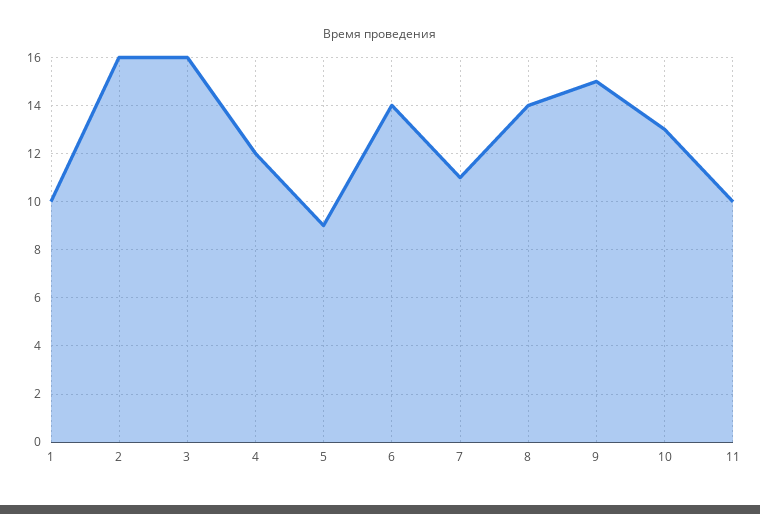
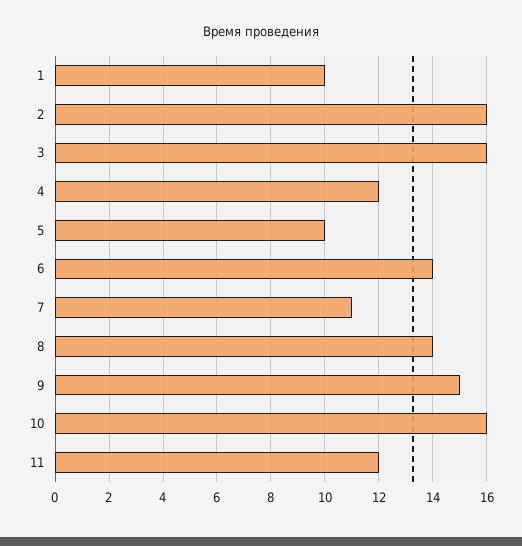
  {
    "1": 10,
    "2": 16,
    "3": 16,
    "4": 12,
-   "5": 9,
+   "5": 10,
    "6": 14,
    "7": 11,
    "8": 14,
    "9": 15,
-   "10": 13,
+   "10": 16,
-   "11": 10
+   "11": 12
  }

